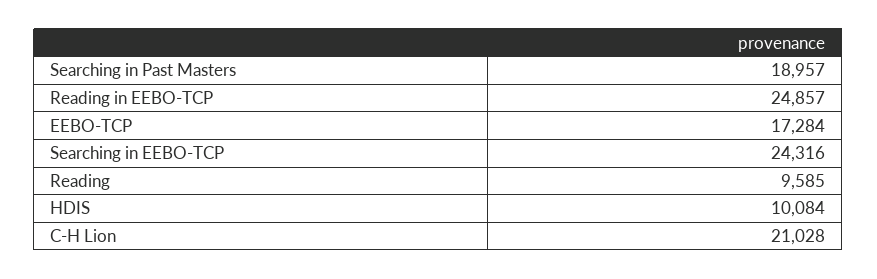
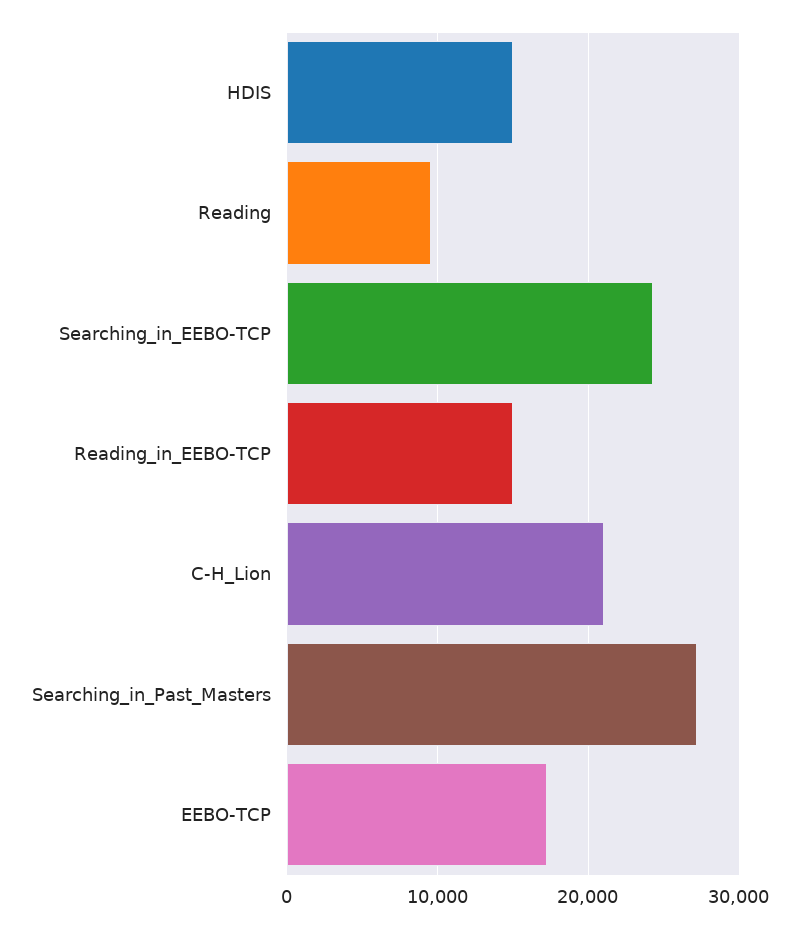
  {
-   "Searching in Past Masters": 18957,
+   "Searching in Past Masters": 27000,
-   "Reading in EEBO-TCP": 24857,
+   "Reading in EEBO-TCP": 15000,
    "EEBO-TCP": 17284,
    "Searching in EEBO-TCP": 24316,
    "Reading": 9585,
-   "HDIS": 10084,
+   "HDIS": 15000,
    "C-H Lion": 21028
  }

